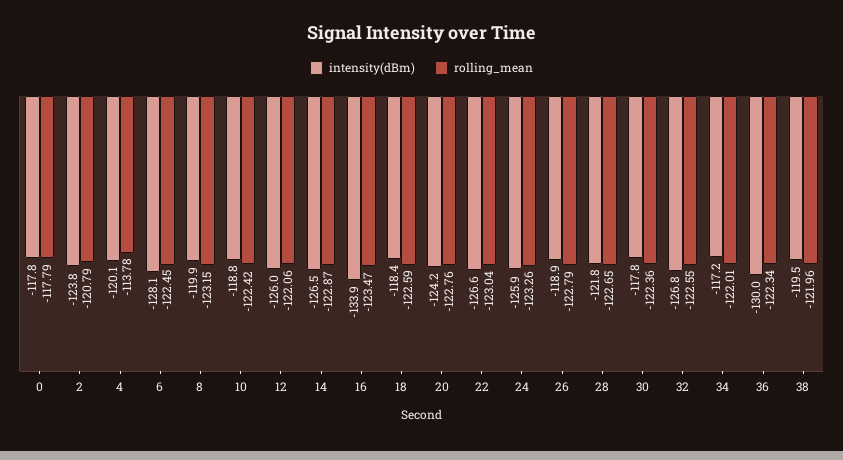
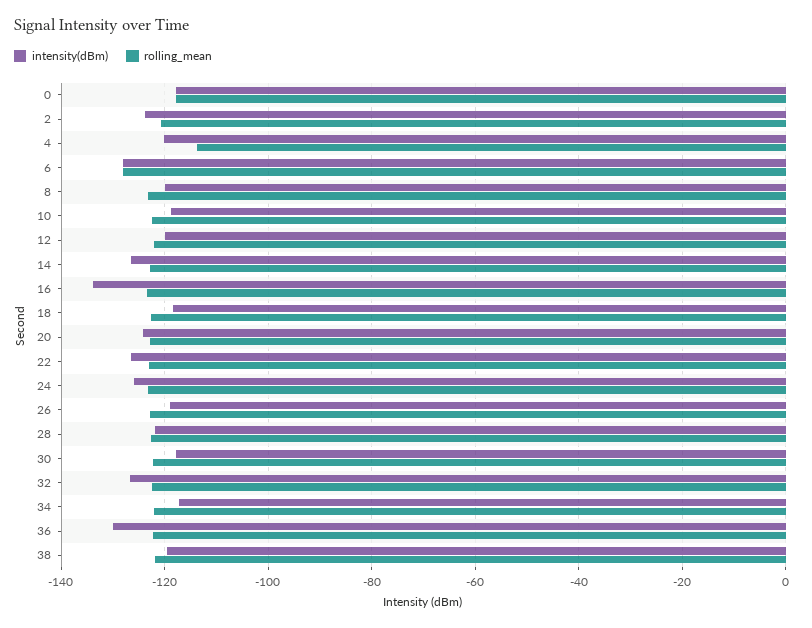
  {
    "intensity(dBm)": {
      "0": -117.8,
      "2": -123.8,
      "4": -120.1,
      "6": -128.1,
      "8": -119.9,
      "10": -118.8,
-     "12": -126,
+     "12": -120,
      "14": -126.5,
      "16": -133.9,
      "18": -118.4,
      "20": -124.2,
      "22": -126.6,
      "24": -125.9,
      "26": -118.9,
      "28": -121.8,
      "30": -117.8,
      "32": -126.8,
      "34": -117.2,
      "36": -130,
      "38": -119.5
    },
    "rolling_mean": {
      "0": -117.79,
      "2": -120.79,
      "4": -113.78,
-     "6": -122.45,
+     "6": -128,
      "8": -123.15,
      "10": -122.42,
      "12": -122.06,
      "14": -122.87,
      "16": -123.47,
      "18": -122.59,
      "20": -122.76,
      "22": -123.04,
      "24": -123.26,
      "26": -122.79,
      "28": -122.65,
      "30": -122.36,
      "32": -122.55,
      "34": -122.01,
      "36": -122.34,
      "38": -121.96
    }
  }

